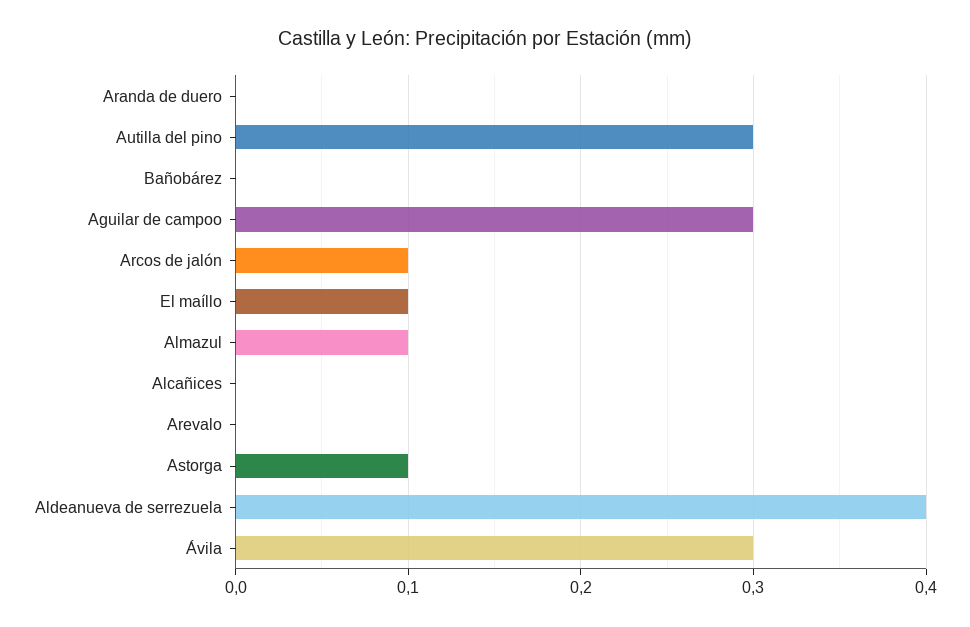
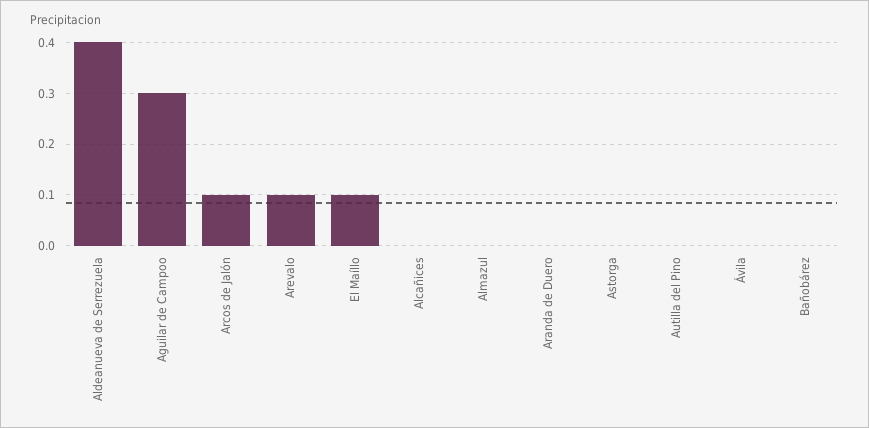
  {
    "Aranda de duero": 0,
-   "Autilla del pino": 0.3,
+   "Autilla del pino": 0,
    "Bañobárez": 0,
    "Aguilar de campoo": 0.3,
    "Arcos de jalón": 0.1,
    "El maíllo": 0.1,
-   "Almazul": 0.1,
+   "Almazul": 0,
    "Alcañices": 0,
-   "Arevalo": 0,
+   "Arevalo": 0.1,
-   "Astorga": 0.1,
+   "Astorga": 0,
    "Aldeanueva de serrezuela": 0.4,
-   "Ávila": 0.3
+   "Ávila": 0
  }

